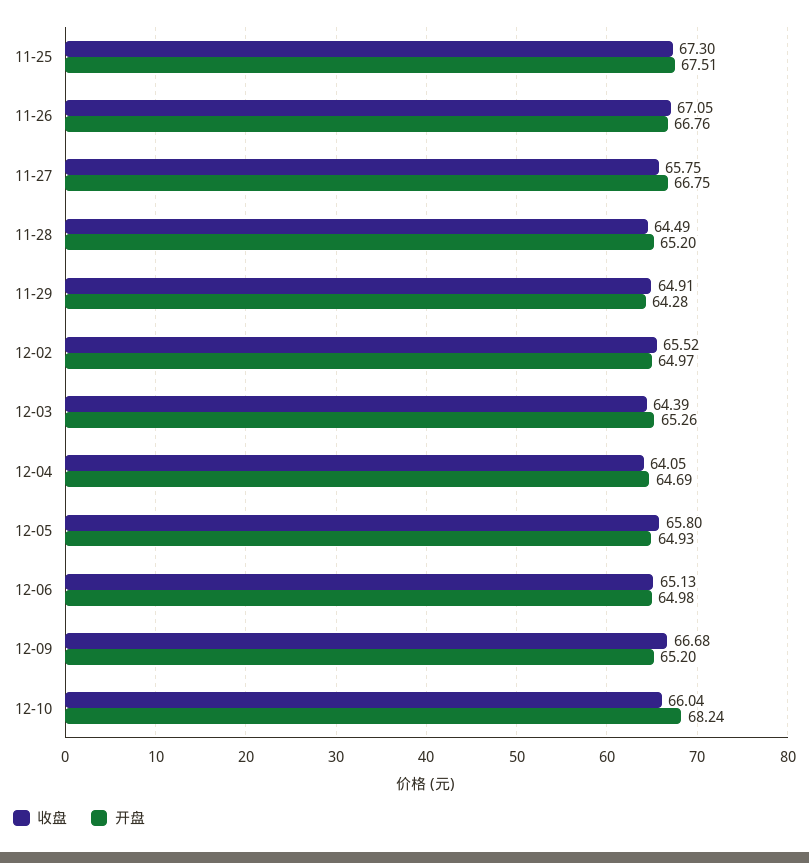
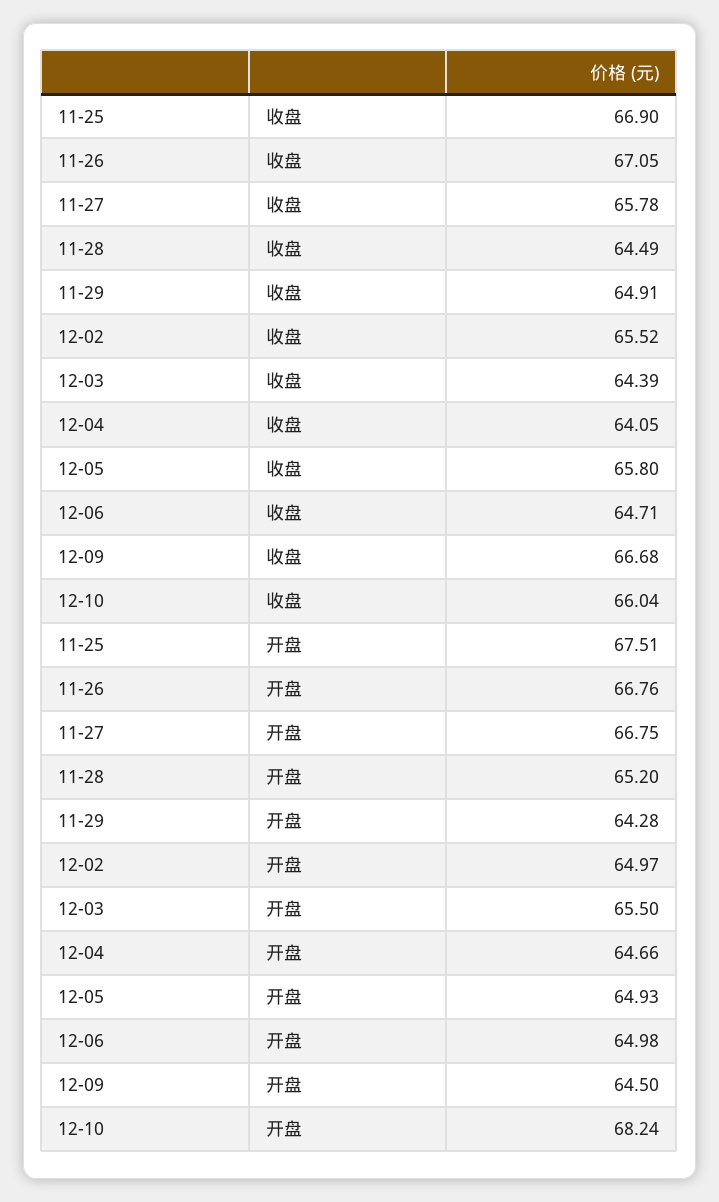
  {
    "收盘": {
-     "11-25": 67.3,
+     "11-25": 66.9,
      "11-26": 67.05,
-     "11-27": 65.75,
+     "11-27": 65.78,
      "11-28": 64.49,
      "11-29": 64.91,
      "12-02": 65.52,
      "12-03": 64.39,
      "12-04": 64.05,
      "12-05": 65.8,
-     "12-06": 65.13,
+     "12-06": 64.71,
      "12-09": 66.68,
      "12-10": 66.04
    },
    "开盘": {
      "11-25": 67.51,
      "11-26": 66.76,
      "11-27": 66.75,
      "11-28": 65.2,
      "11-29": 64.28,
      "12-02": 64.97,
-     "12-03": 65.26,
+     "12-03": 65.5,
-     "12-04": 64.69,
+     "12-04": 64.66,
      "12-05": 64.93,
      "12-06": 64.98,
-     "12-09": 65.2,
+     "12-09": 64.5,
      "12-10": 68.24
    }
  }

